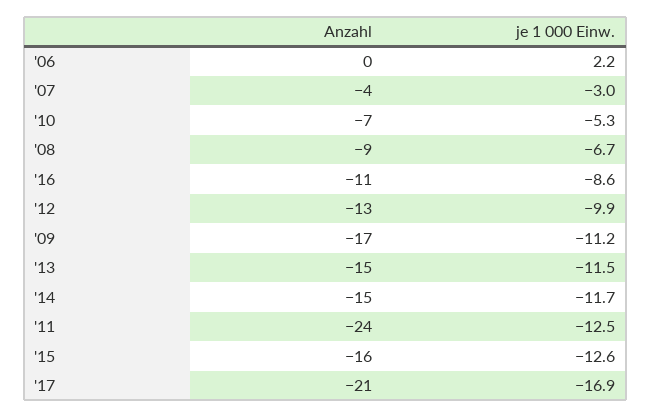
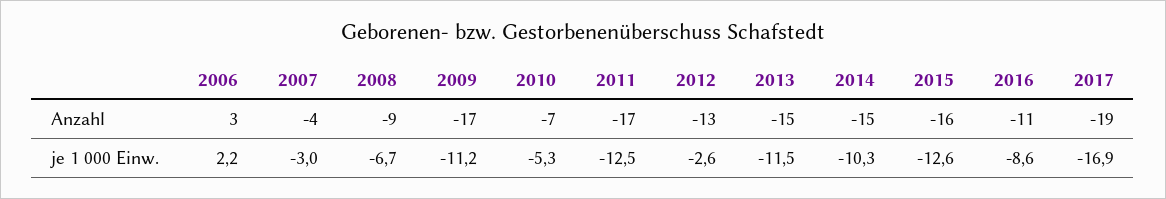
  {
    "Anzahl": {
-     "'06": 0,
+     "'06": 3,
      "'07": -4,
      "'10": -7,
      "'08": -9,
      "'16": -11,
      "'12": -13,
      "'09": -17,
      "'13": -15,
      "'14": -15,
-     "'11": -24,
+     "'11": -17,
      "'15": -16,
-     "'17": -21
+     "'17": -19
    },
    "je 1 000 Einw.": {
      "'06": 2.2,
      "'07": -3,
      "'10": -5.3,
      "'08": -6.7,
      "'16": -8.6,
-     "'12": -9.9,
+     "'12": -2.6,
      "'09": -11.2,
      "'13": -11.5,
-     "'14": -11.7,
+     "'14": -10.3,
      "'11": -12.5,
      "'15": -12.6,
      "'17": -16.9
    }
  }

